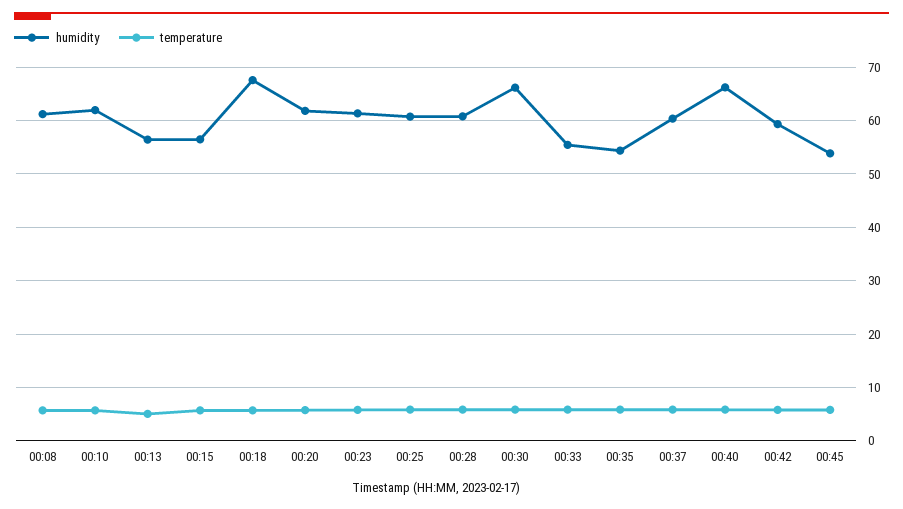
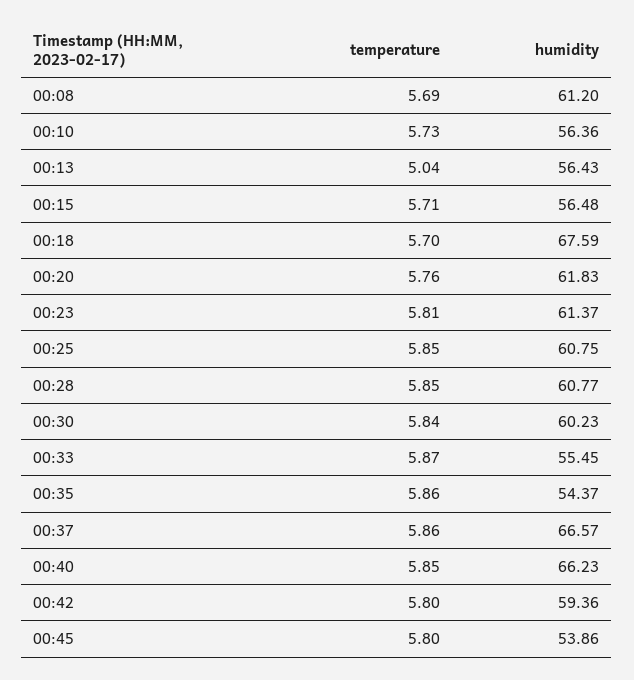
  {
    "humidity": {
      "00:08": 61.2,
-     "00:10": 62,
+     "00:10": 56.36,
      "00:13": 56.43,
      "00:15": 56.48,
      "00:18": 67.59,
      "00:20": 61.83,
      "00:23": 61.37,
      "00:25": 60.75,
      "00:28": 60.77,
-     "00:30": 66,
+     "00:30": 60.23,
      "00:33": 55.45,
      "00:35": 54.37,
-     "00:37": 60,
+     "00:37": 66.57,
      "00:40": 66.23,
      "00:42": 59.36,
      "00:45": 53.86
    },
    "temperature": {
      "00:08": 5.69,
      "00:10": 5.73,
      "00:13": 5.04,
      "00:15": 5.71,
      "00:18": 5.7,
      "00:20": 5.76,
      "00:23": 5.81,
      "00:25": 5.85,
      "00:28": 5.85,
      "00:30": 5.84,
      "00:33": 5.87,
      "00:35": 5.86,
      "00:37": 5.86,
      "00:40": 5.85,
      "00:42": 5.8,
      "00:45": 5.8
    }
  }

